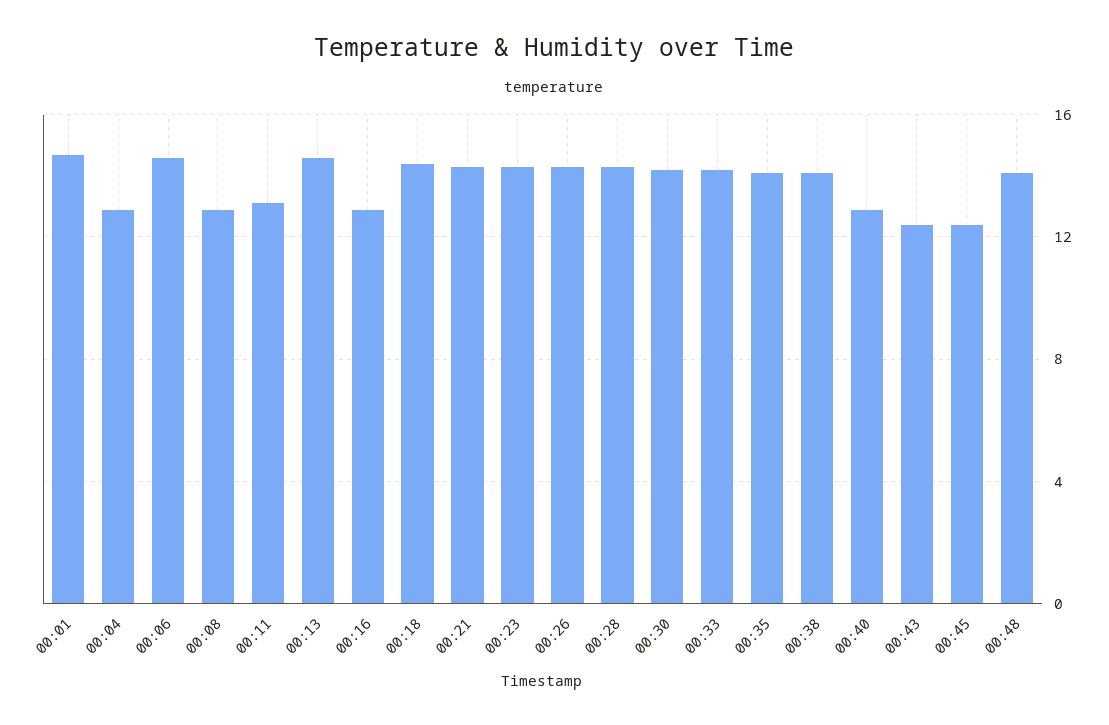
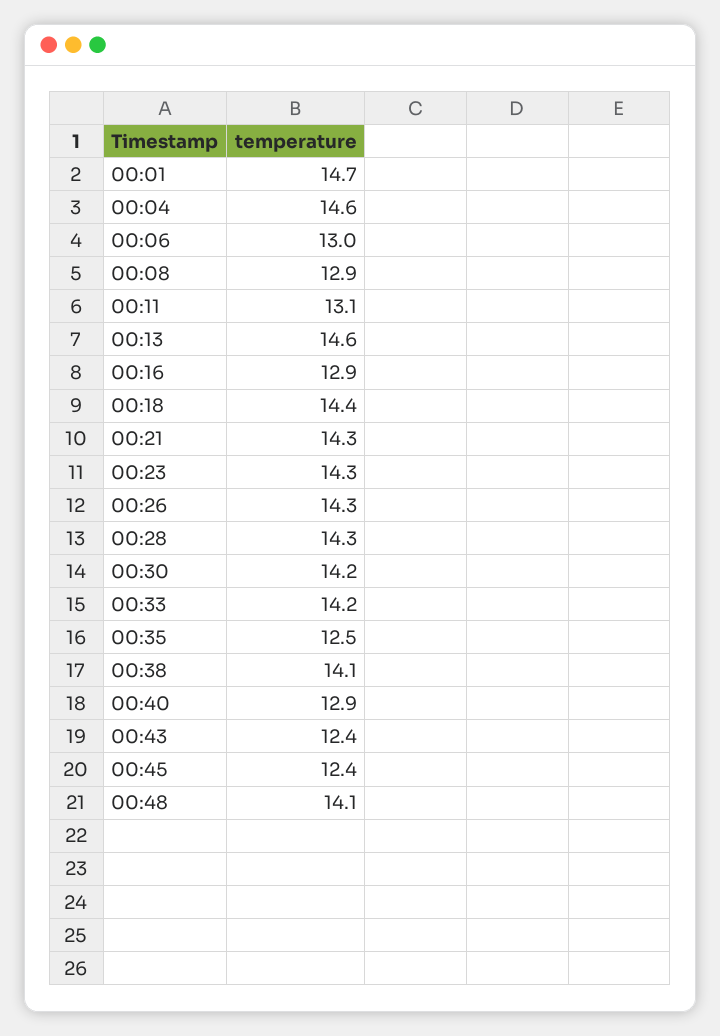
  {
    "00:01": 14.7,
-   "00:04": 13,
+   "00:04": 14.6,
-   "00:06": 14.5,
+   "00:06": 13,
    "00:08": 12.9,
    "00:11": 13.1,
    "00:13": 14.6,
    "00:16": 12.9,
    "00:18": 14.4,
    "00:21": 14.3,
    "00:23": 14.3,
    "00:26": 14.3,
    "00:28": 14.3,
    "00:30": 14.2,
    "00:33": 14.2,
-   "00:35": 14,
+   "00:35": 12.5,
    "00:38": 14.1,
    "00:40": 12.9,
    "00:43": 12.4,
    "00:45": 12.4,
    "00:48": 14.1
  }

